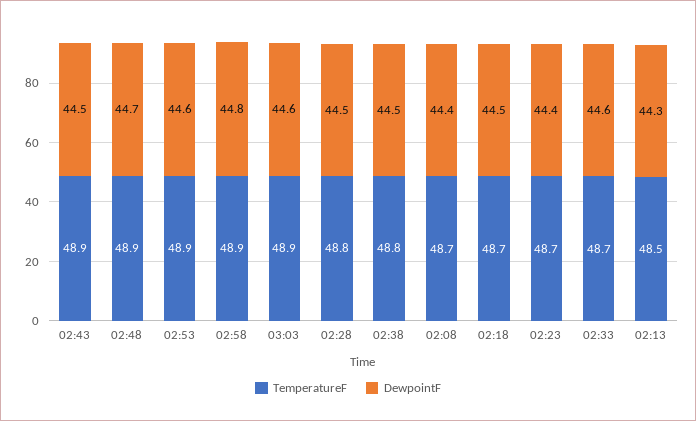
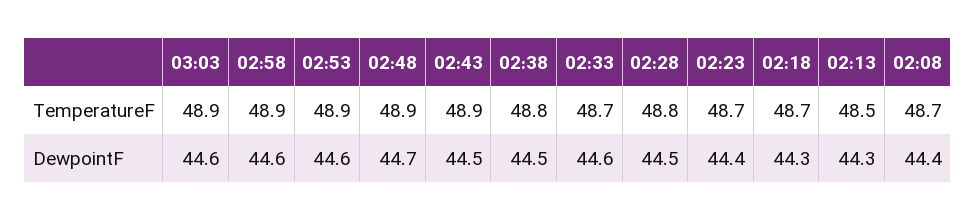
  {
    "TemperatureF": {
      "02:43": 48.9,
      "02:48": 48.9,
      "02:53": 48.9,
      "02:58": 48.9,
      "03:03": 48.9,
      "02:28": 48.8,
      "02:38": 48.8,
      "02:08": 48.7,
      "02:18": 48.7,
      "02:23": 48.7,
      "02:33": 48.7,
      "02:13": 48.5
    },
    "DewpointF": {
      "02:43": 44.5,
      "02:48": 44.7,
      "02:53": 44.6,
-     "02:58": 44.8,
+     "02:58": 44.6,
      "03:03": 44.6,
      "02:28": 44.5,
      "02:38": 44.5,
      "02:08": 44.4,
-     "02:18": 44.5,
+     "02:18": 44.3,
      "02:23": 44.4,
      "02:33": 44.6,
      "02:13": 44.3
    }
  }

